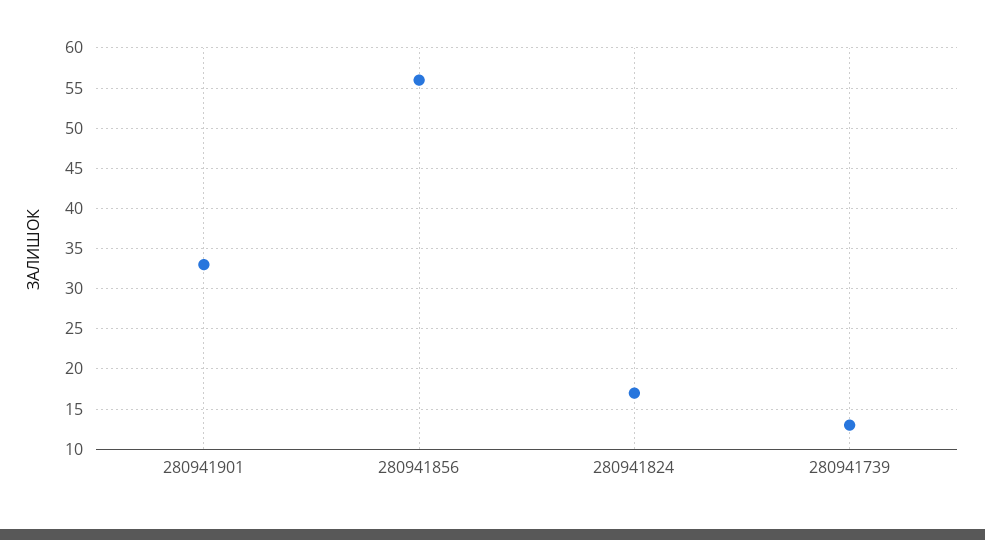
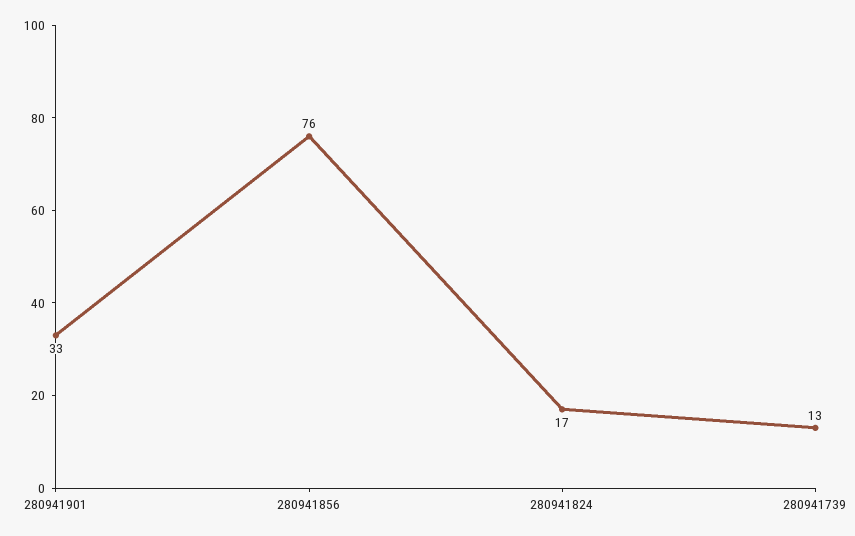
  {
    "280941901": 33,
-   "280941856": 56,
+   "280941856": 76,
    "280941824": 17,
    "280941739": 13
  }

